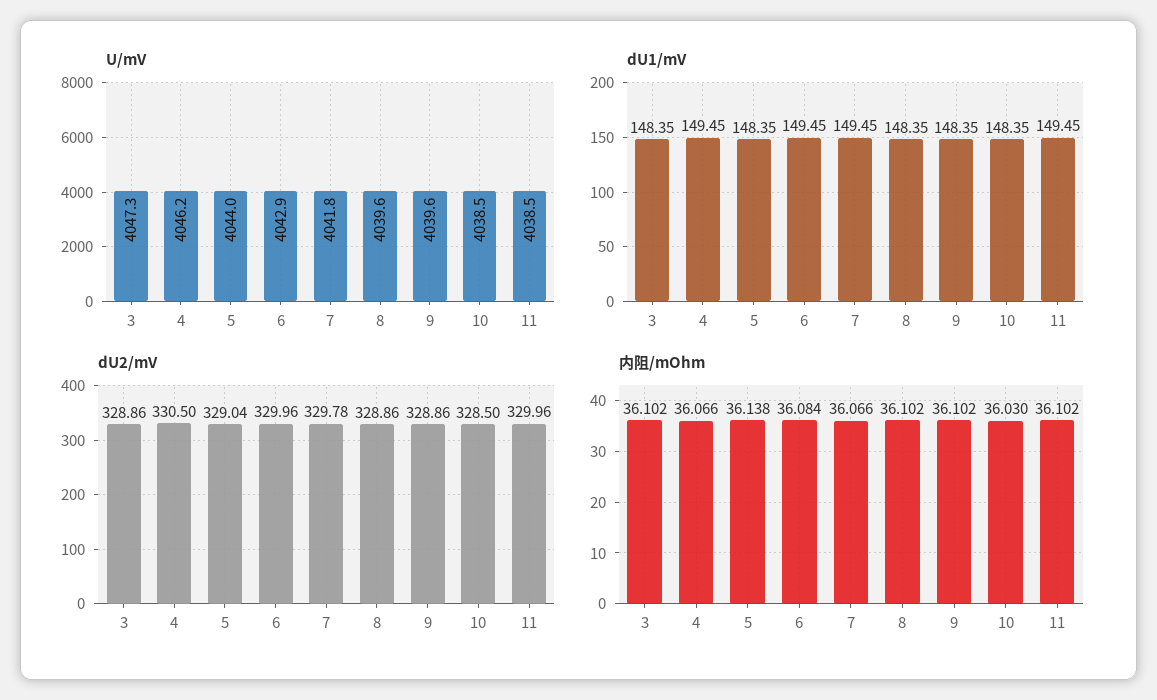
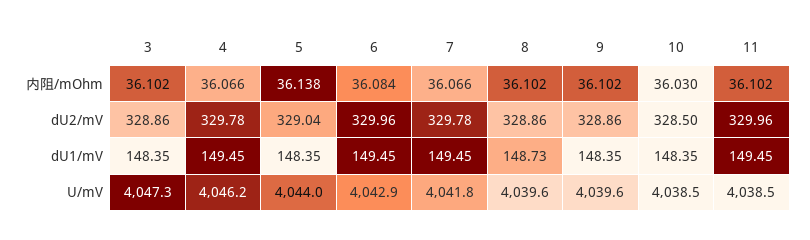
  {
    "U/mV": {
      "3": 4047.3,
      "4": 4046.2,
      "5": 4044,
      "6": 4042.9,
      "7": 4041.8,
      "8": 4039.6,
      "9": 4039.6,
      "10": 4038.5,
      "11": 4038.5
    },
    "dU1/mV": {
      "3": 148.35,
      "4": 149.45,
      "5": 148.35,
      "6": 149.45,
      "7": 149.45,
-     "8": 148.35,
+     "8": 148.73,
      "9": 148.35,
      "10": 148.35,
      "11": 149.45
    },
    "dU2/mV": {
      "3": 328.86,
-     "4": 330.5,
+     "4": 329.78,
      "5": 329.04,
      "6": 329.96,
      "7": 329.78,
      "8": 328.86,
      "9": 328.86,
      "10": 328.5,
      "11": 329.96
    },
    "内阻/mOhm": {
      "3": 36.102,
      "4": 36.066,
      "5": 36.138,
      "6": 36.084,
      "7": 36.066,
      "8": 36.102,
      "9": 36.102,
      "10": 36.03,
      "11": 36.102
    }
  }

